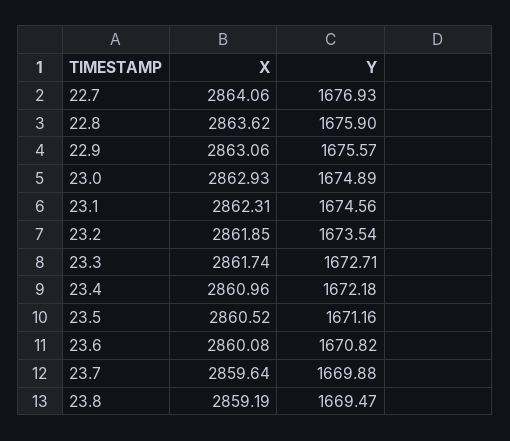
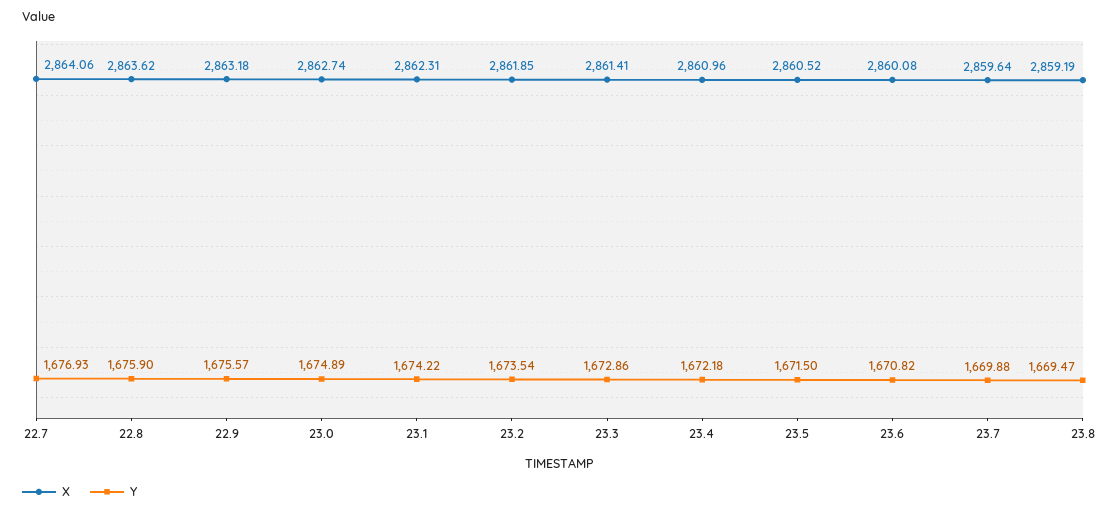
  {
    "X": {
      "22.7": 2864.06,
      "22.8": 2863.62,
-     "22.9": 2863.06,
+     "22.9": 2863.18,
-     "23.0": 2862.93,
+     "23.0": 2862.74,
      "23.1": 2862.31,
      "23.2": 2861.85,
-     "23.3": 2861.74,
+     "23.3": 2861.41,
      "23.4": 2860.96,
      "23.5": 2860.52,
      "23.6": 2860.08,
      "23.7": 2859.64,
      "23.8": 2859.19
    },
    "Y": {
      "22.7": 1676.93,
      "22.8": 1675.9,
      "22.9": 1675.57,
      "23.0": 1674.89,
-     "23.1": 1674.56,
+     "23.1": 1674.22,
      "23.2": 1673.54,
-     "23.3": 1672.71,
+     "23.3": 1672.86,
      "23.4": 1672.18,
-     "23.5": 1671.16,
+     "23.5": 1671.5,
      "23.6": 1670.82,
      "23.7": 1669.88,
      "23.8": 1669.47
    }
  }

